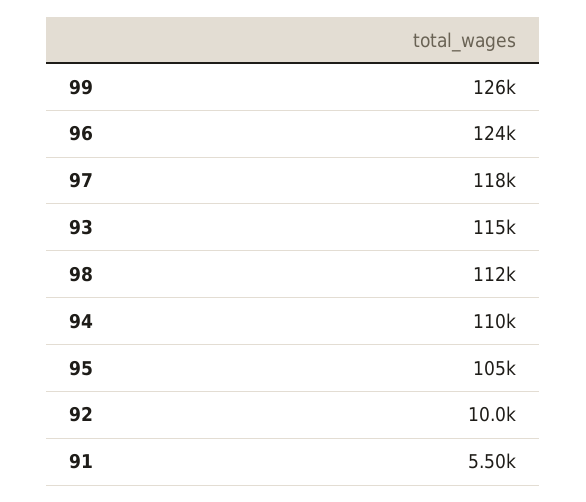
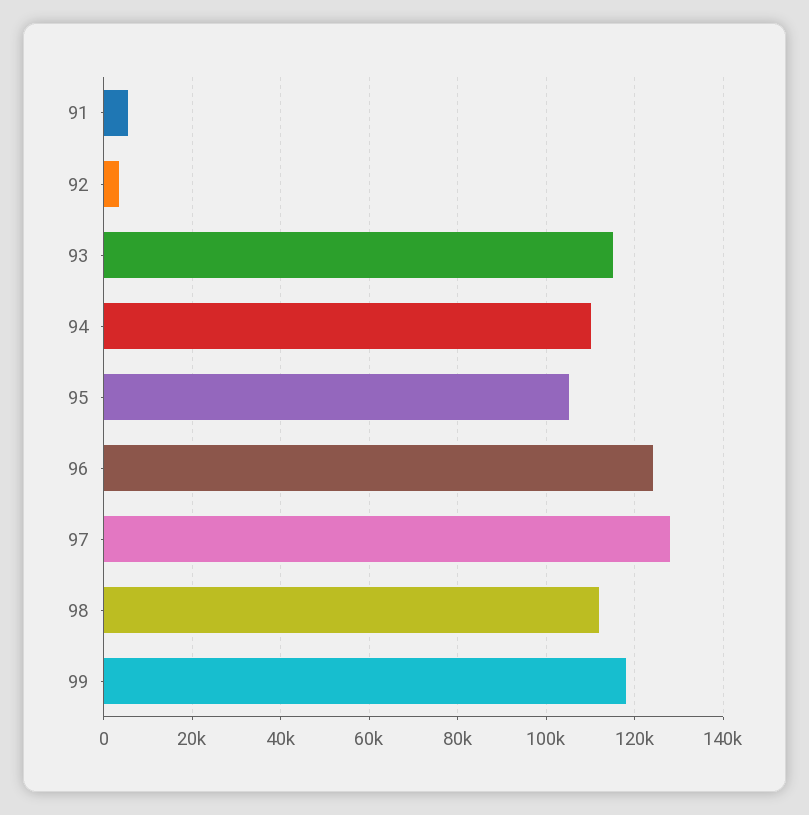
  {
-   "99": 126000,
+   "99": 118000,
    "96": 124000,
-   "97": 118000,
+   "97": 128000,
    "93": 115000,
    "98": 112000,
    "94": 110000,
    "95": 105000,
-   "92": 10000,
+   "92": 4000,
    "91": 5500
  }

